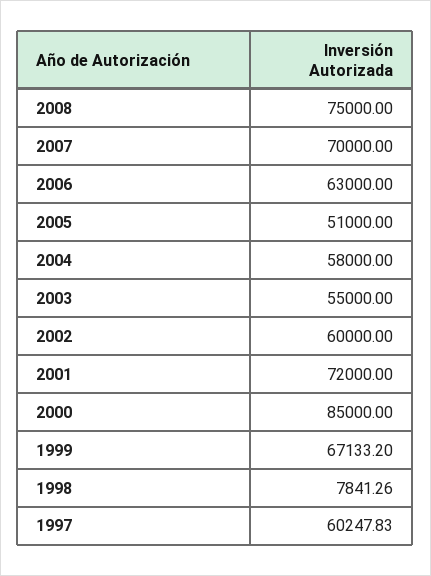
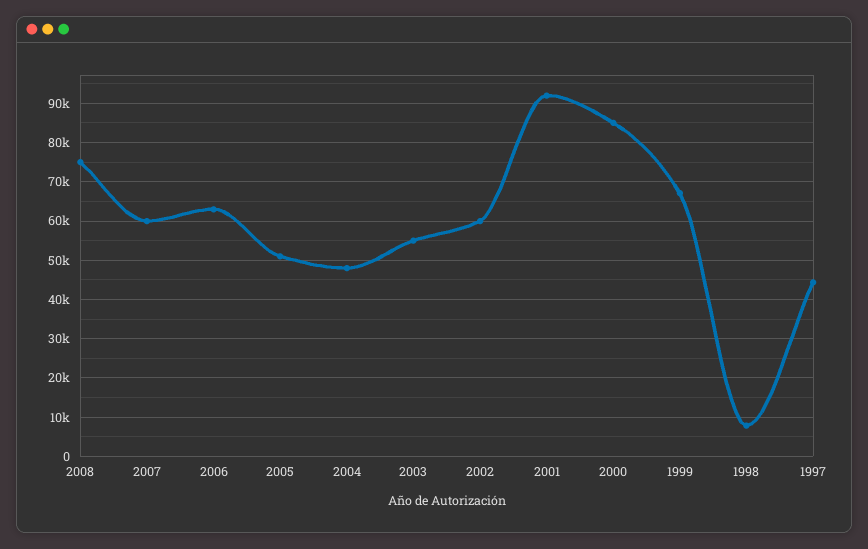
  {
    "2008": 75000,
-   "2007": 70000,
+   "2007": 60000,
    "2006": 63000,
    "2005": 51000,
-   "2004": 58000,
+   "2004": 48000,
    "2003": 55000,
    "2002": 60000,
-   "2001": 72000,
+   "2001": 92000,
    "2000": 85000,
    "1999": 67133.2,
    "1998": 7841.26,
-   "1997": 60247.83
+   "1997": 44000
  }

